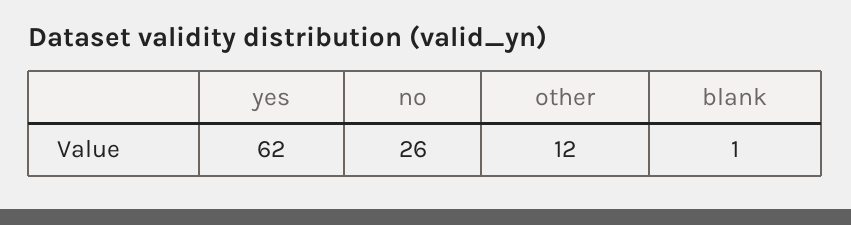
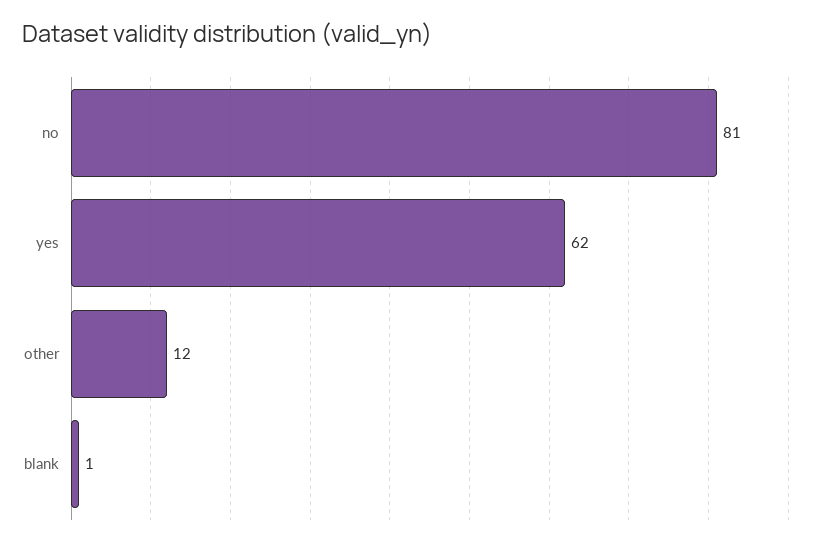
  {
    "yes": 62,
-   "no": 26,
+   "no": 81,
    "other": 12,
    "blank": 1
  }

